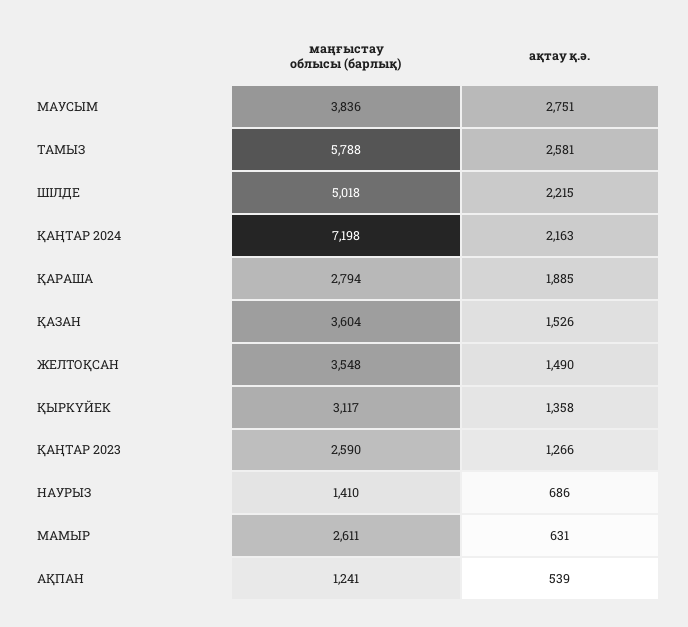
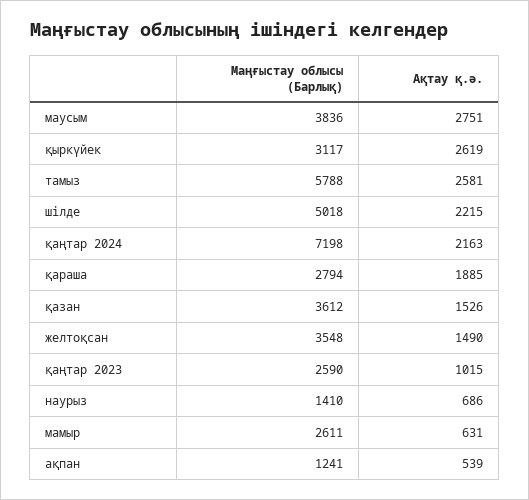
  {
    "маңғыстау облысы (барлық)": {
      "МАУСЫМ": 3836,
      "ТАМЫЗ": 5788,
      "ШІЛДЕ": 5018,
      "ҚАҢТАР 2024": 7198,
      "ҚАРАША": 2794,
-     "ҚАЗАН": 3604,
+     "ҚАЗАН": 3612,
      "ЖЕЛТОҚСАН": 3548,
      "ҚЫРКҮЙЕК": 3117,
      "ҚАҢТАР 2023": 2590,
      "НАУРЫЗ": 1410,
      "МАМЫР": 2611,
      "АҚПАН": 1241
    },
    "ақтау қ.ә.": {
      "МАУСЫМ": 2751,
      "ТАМЫЗ": 2581,
      "ШІЛДЕ": 2215,
      "ҚАҢТАР 2024": 2163,
      "ҚАРАША": 1885,
      "ҚАЗАН": 1526,
      "ЖЕЛТОҚСАН": 1490,
-     "ҚЫРКҮЙЕК": 1358,
+     "ҚЫРКҮЙЕК": 2619,
-     "ҚАҢТАР 2023": 1266,
+     "ҚАҢТАР 2023": 1015,
      "НАУРЫЗ": 686,
      "МАМЫР": 631,
      "АҚПАН": 539
    }
  }

